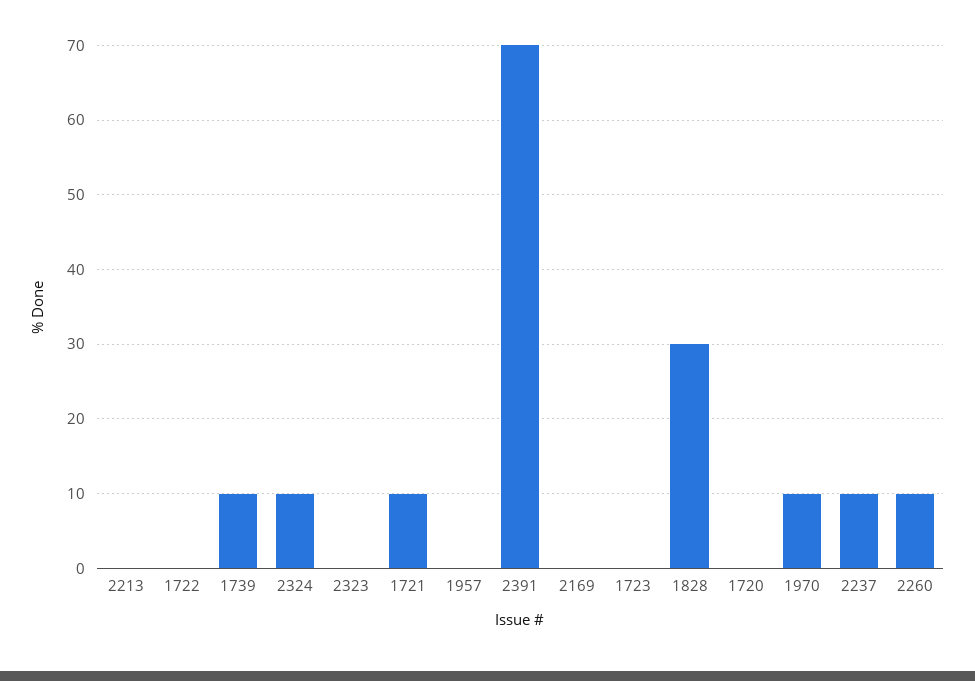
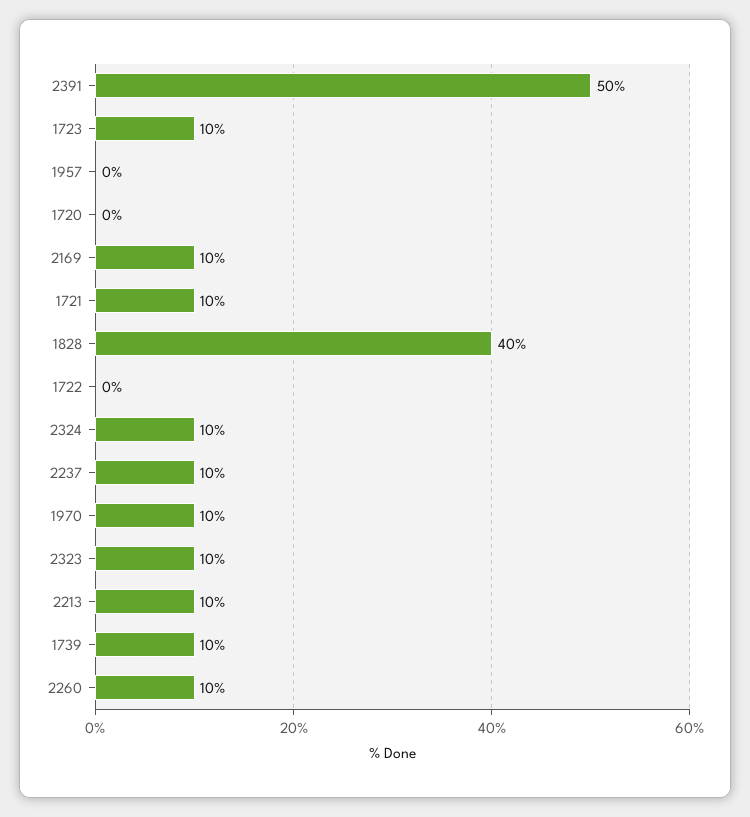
  {
-   "2213": 0,
+   "2213": 10,
    "1722": 0,
    "1739": 10,
    "2324": 10,
-   "2323": 0,
+   "2323": 10,
    "1721": 10,
    "1957": 0,
-   "2391": 70,
+   "2391": 50,
-   "2169": 0,
+   "2169": 10,
-   "1723": 0,
+   "1723": 10,
-   "1828": 30,
+   "1828": 40,
    "1720": 0,
    "1970": 10,
    "2237": 10,
    "2260": 10
  }

